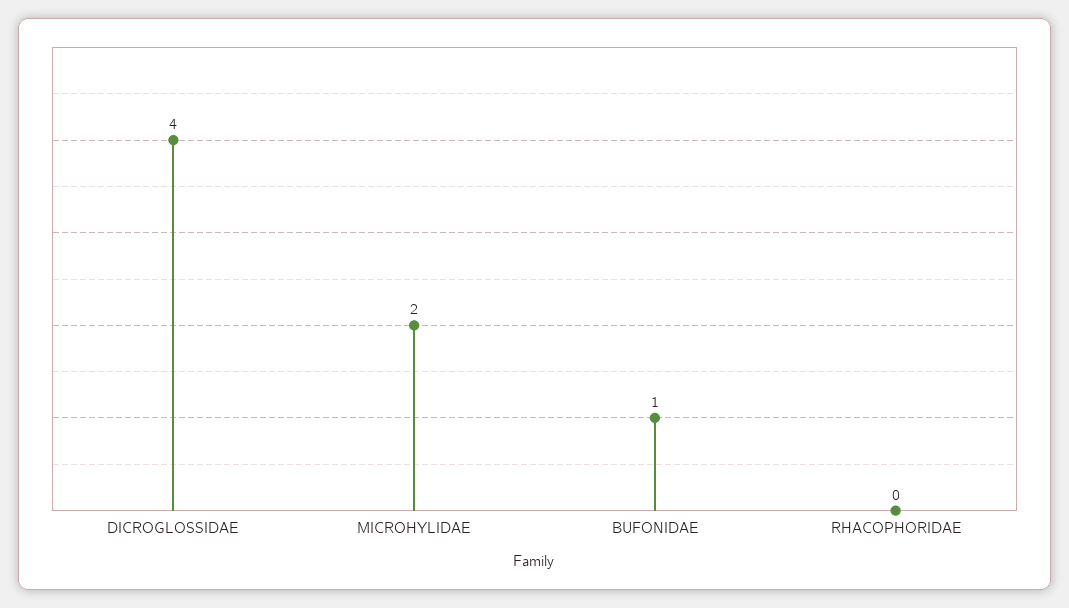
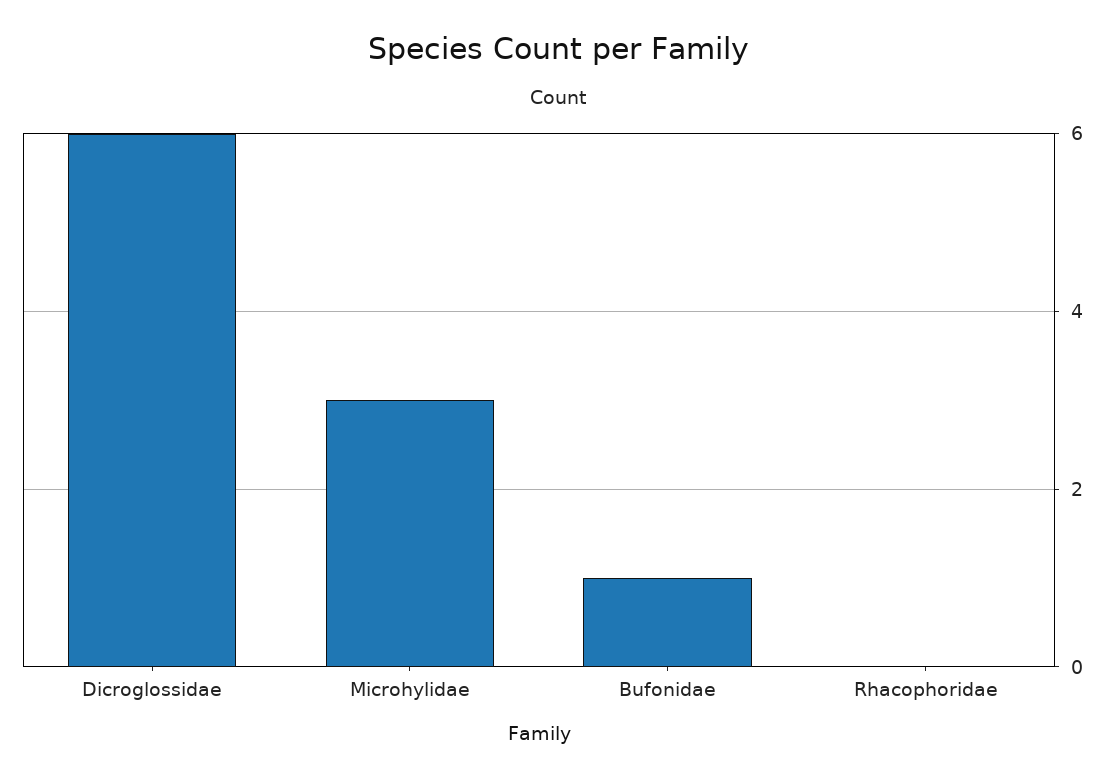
  {
-   "DICROGLOSSIDAE": 4,
+   "DICROGLOSSIDAE": 6,
-   "MICROHYLIDAE": 2,
+   "MICROHYLIDAE": 3,
    "BUFONIDAE": 1,
    "RHACOPHORIDAE": 0
  }

